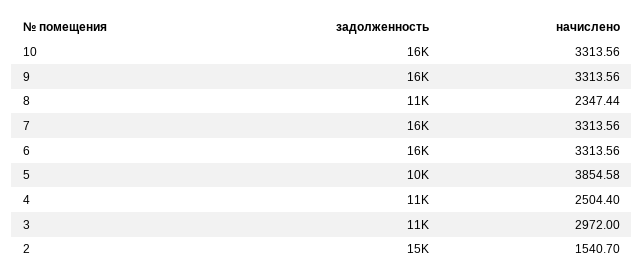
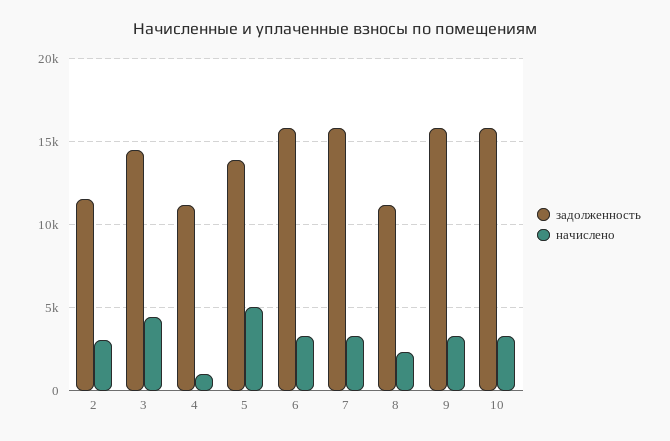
  {
    "задолженность": {
      "10": 16000,
      "9": 16000,
      "8": 11000,
      "7": 16000,
      "6": 16000,
-     "5": 10000,
+     "5": 14000,
      "4": 11000,
-     "3": 11000,
+     "3": 14500,
-     "2": 15000
+     "2": 11500
    },
    "начислено": {
      "10": 3313.56,
      "9": 3313.56,
      "8": 2347.44,
      "7": 3313.56,
      "6": 3313.56,
-     "5": 3854.58,
+     "5": 5000,
-     "4": 2504.4,
+     "4": 1000,
-     "3": 2972,
+     "3": 4500,
-     "2": 1540.7
+     "2": 3000
    }
  }

